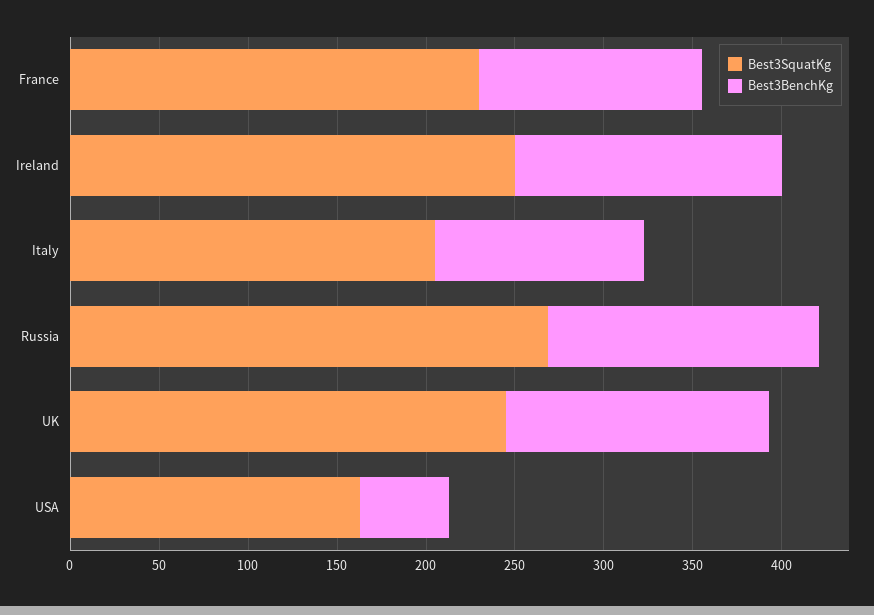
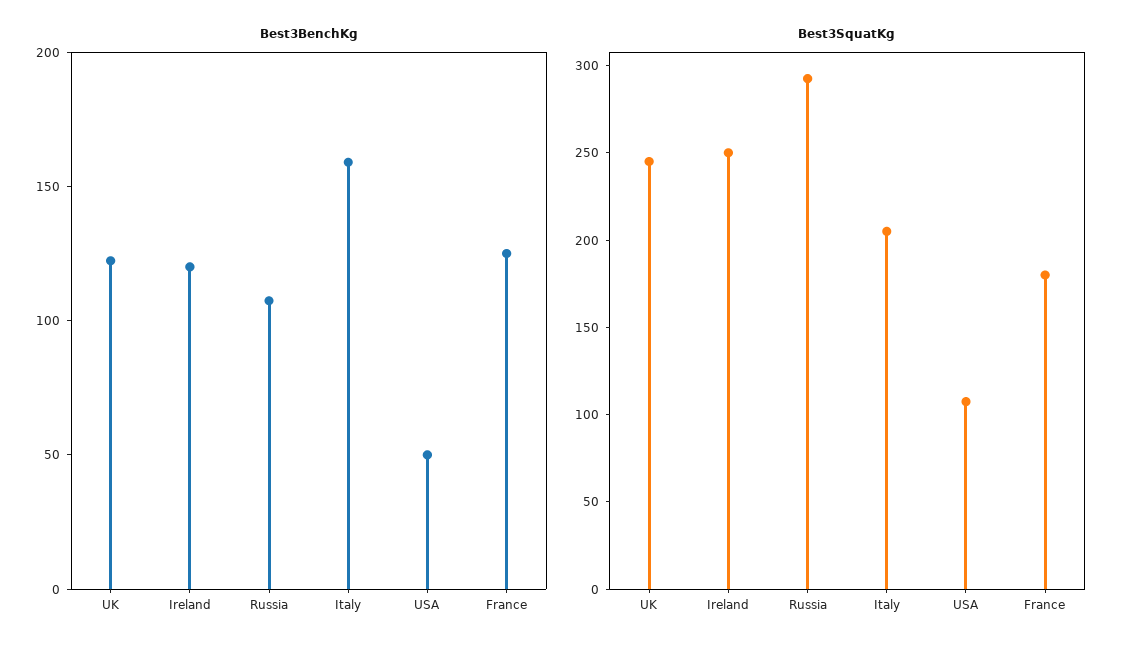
  {
    "Best3SquatKg": {
-     "France": 230,
+     "France": 180,
      "Ireland": 250,
      "Italy": 210,
-     "Russia": 270,
+     "Russia": 290,
      "UK": 250,
-     "USA": 160
+     "USA": 110
    },
    "Best3BenchKg": {
      "France": 130,
-     "Ireland": 150,
+     "Ireland": 120,
-     "Italy": 120,
+     "Italy": 160,
-     "Russia": 150,
+     "Russia": 110,
-     "UK": 150,
+     "UK": 120,
      "USA": 50
    }
  }

